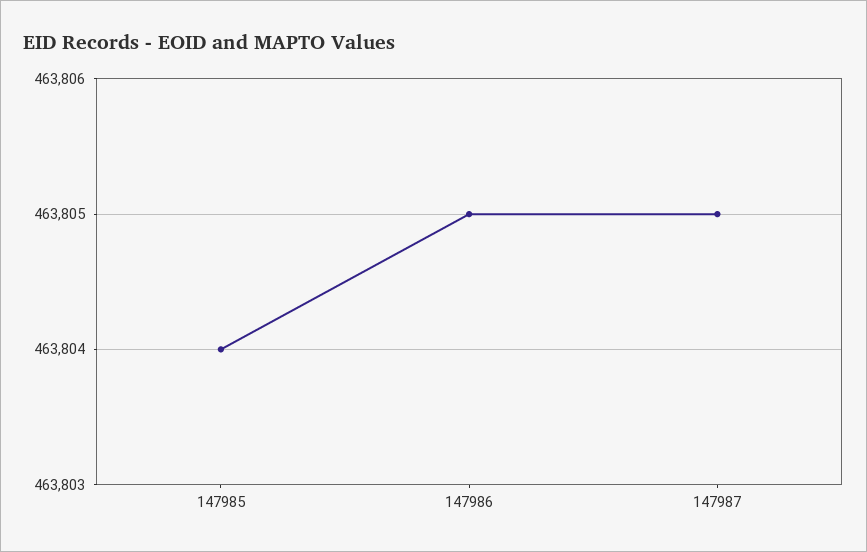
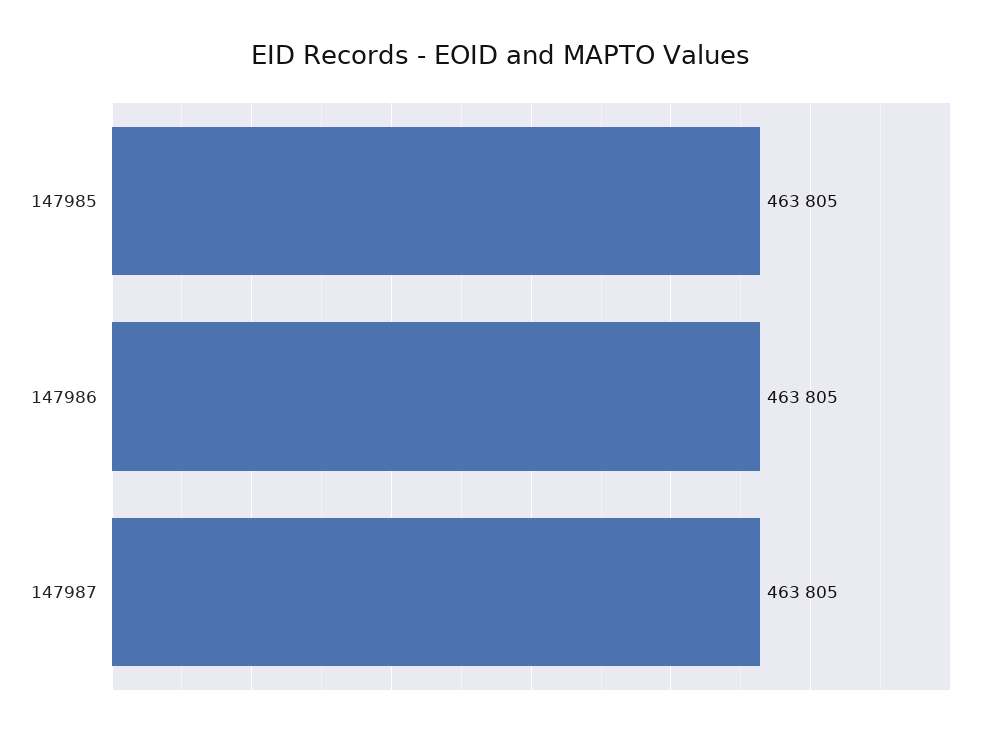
  {
-   "147985": 463804,
+   "147985": 463805,
    "147986": 463805,
    "147987": 463805
  }

